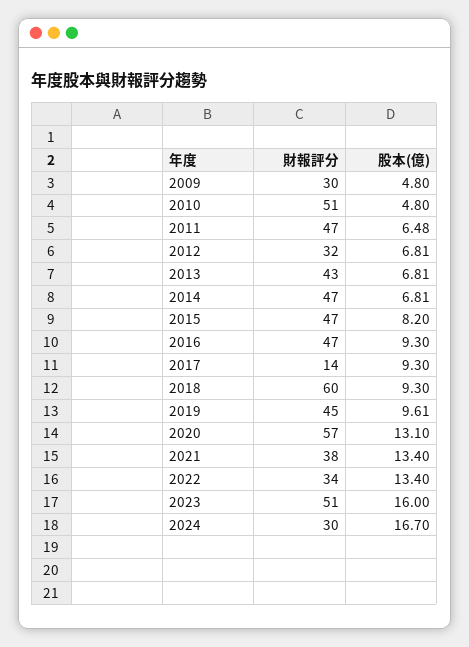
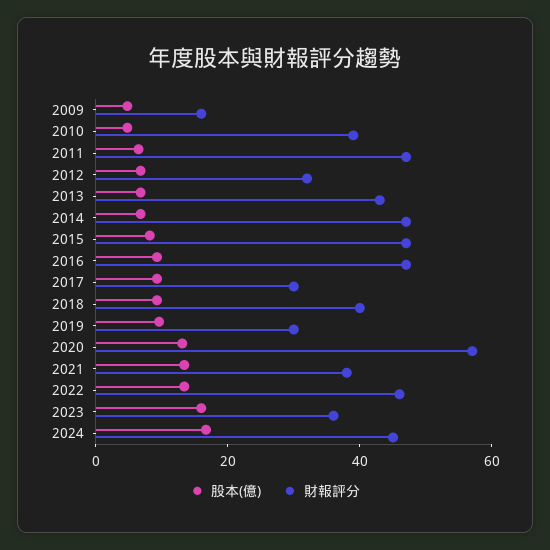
  {
    "財報評分": {
-     "2009": 30,
+     "2009": 15,
-     "2010": 51,
+     "2010": 40,
      "2011": 47,
      "2012": 32,
      "2013": 43,
      "2014": 47,
      "2015": 47,
      "2016": 47,
-     "2017": 14,
+     "2017": 30,
-     "2018": 60,
+     "2018": 40,
-     "2019": 45,
+     "2019": 30,
      "2020": 57,
      "2021": 38,
-     "2022": 34,
+     "2022": 45,
-     "2023": 51,
+     "2023": 35,
-     "2024": 30
+     "2024": 45
    },
    "股本(億)": {
      "2009": 4.8,
      "2010": 4.8,
      "2011": 6.48,
      "2012": 6.81,
      "2013": 6.81,
      "2014": 6.81,
      "2015": 8.2,
      "2016": 9.3,
      "2017": 9.3,
      "2018": 9.3,
      "2019": 9.61,
      "2020": 13.1,
      "2021": 13.4,
      "2022": 13.4,
      "2023": 16,
      "2024": 16.7
    }
  }

